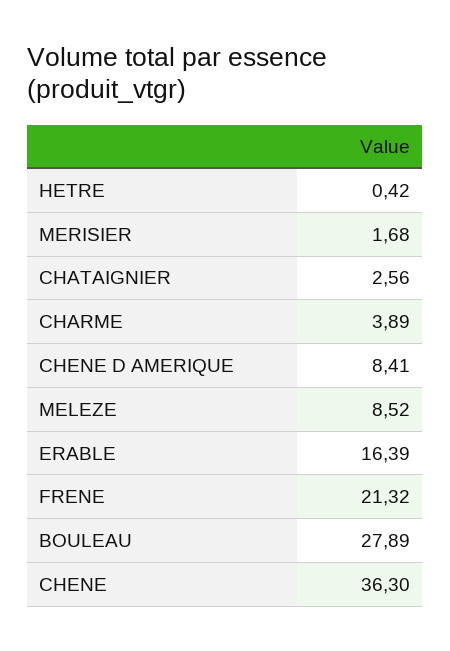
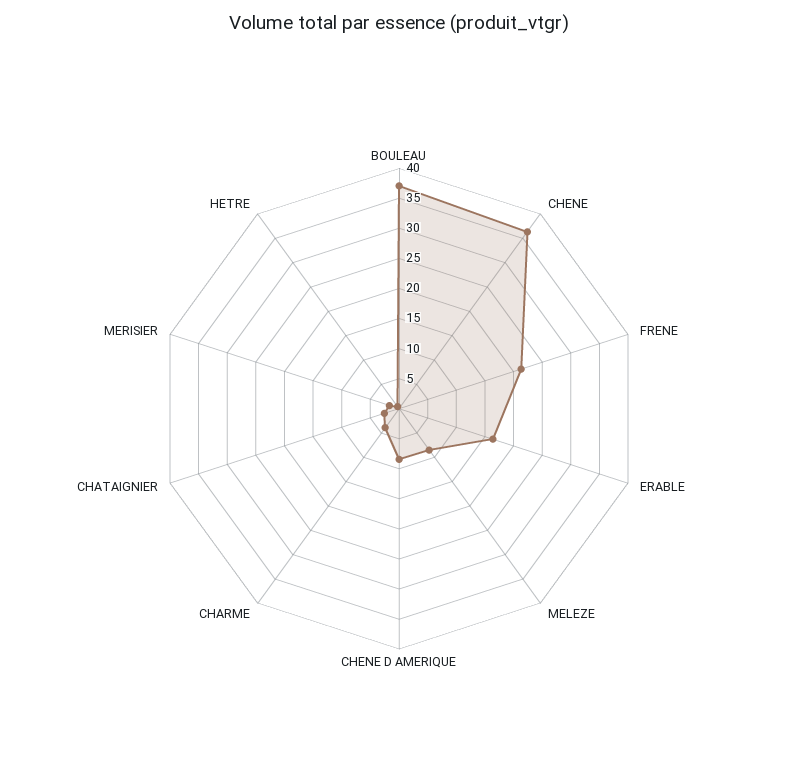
  {
    "HETRE": 0.42,
    "MERISIER": 1.68,
    "CHATAIGNIER": 2.56,
    "CHARME": 3.89,
    "CHENE D AMERIQUE": 8.41,
    "MELEZE": 8.52,
    "ERABLE": 16.39,
    "FRENE": 21.32,
-   "BOULEAU": 27.89,
+   "BOULEAU": 37.5,
    "CHENE": 36.3
  }

